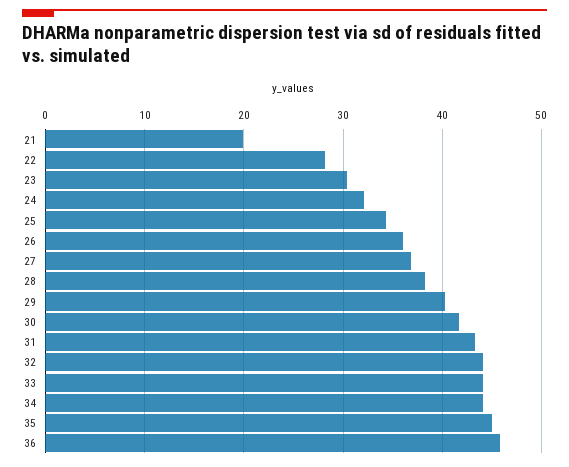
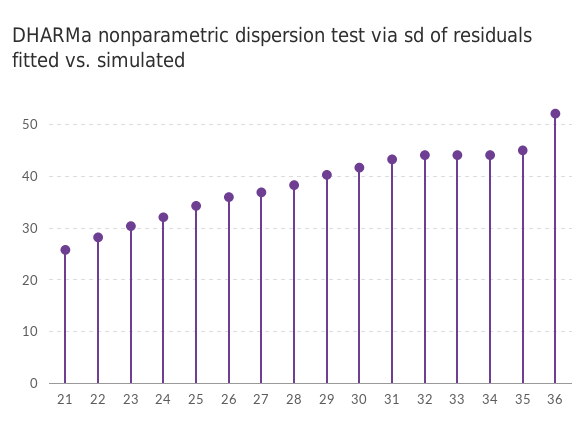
  {
-   "21": 20,
+   "21": 26,
    "22": 28,
    "23": 30,
    "24": 32,
    "25": 34,
    "26": 36,
    "27": 37,
    "28": 38,
    "29": 40,
    "30": 42,
    "31": 43,
    "32": 44,
    "33": 44,
    "34": 44,
    "35": 45,
-   "36": 46
+   "36": 52
  }

